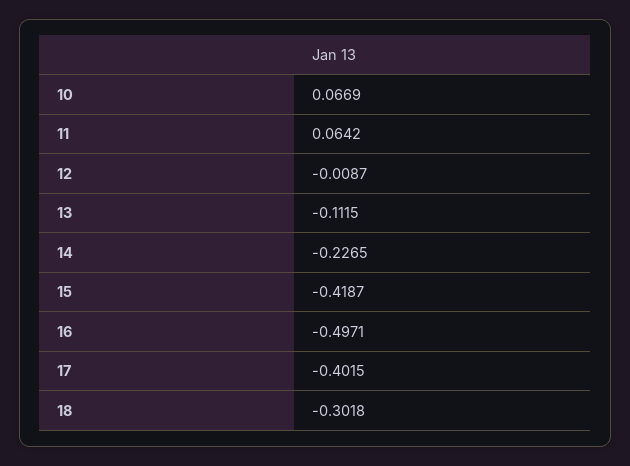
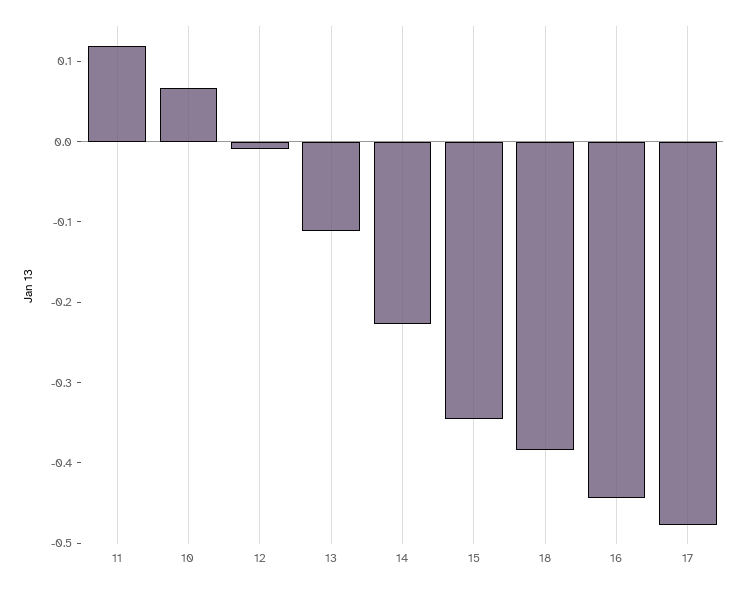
  {
    "10": 0.0669,
-   "11": 0.0642,
+   "11": 0.12,
    "12": -0.0087,
    "13": -0.1115,
    "14": -0.2265,
-   "15": -0.4187,
+   "15": -0.34,
-   "16": -0.4971,
+   "16": -0.44,
-   "17": -0.4015,
+   "17": -0.48,
-   "18": -0.3018
+   "18": -0.38
  }

